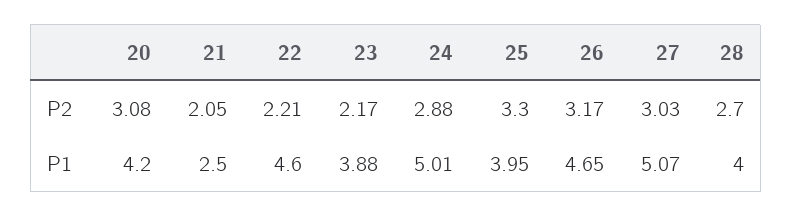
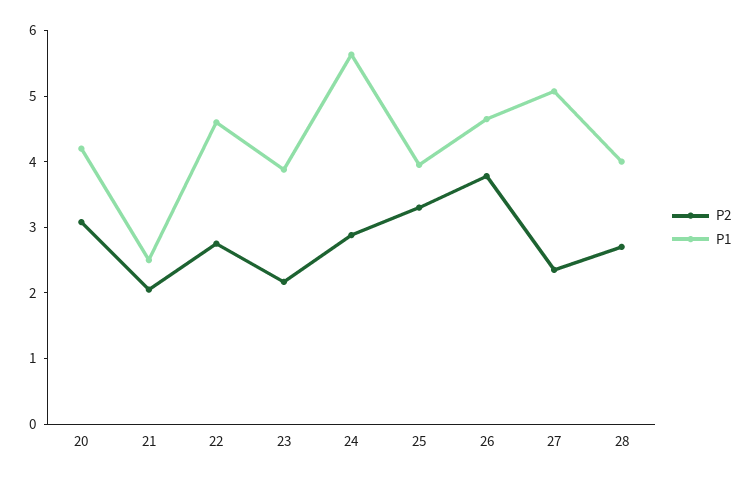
  {
    "P2": {
      "20": 3.08,
      "21": 2.05,
-     "22": 2.21,
+     "22": 2.8,
      "23": 2.17,
      "24": 2.88,
      "25": 3.3,
-     "26": 3.17,
+     "26": 3.8,
-     "27": 3.03,
+     "27": 2.4,
      "28": 2.7
    },
    "P1": {
      "20": 4.2,
      "21": 2.5,
      "22": 4.6,
      "23": 3.88,
-     "24": 5.01,
+     "24": 5.6,
      "25": 3.95,
      "26": 4.65,
      "27": 5.07,
      "28": 4
    }
  }

